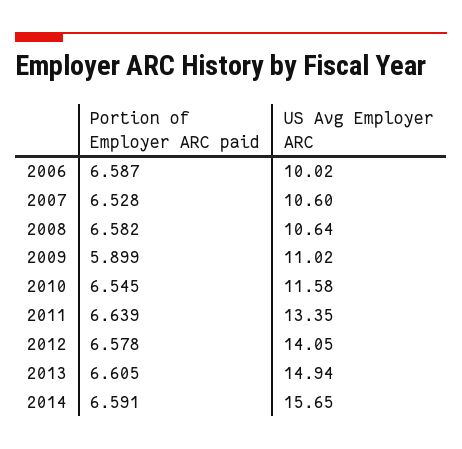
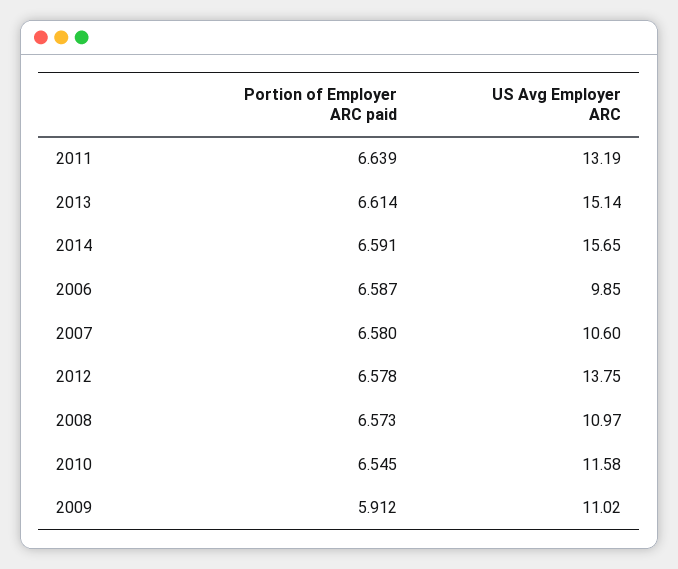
  {
    "Portion of Employer ARC paid": {
      "2006": 6.587,
-     "2007": 6.528,
+     "2007": 6.58,
-     "2008": 6.582,
+     "2008": 6.573,
-     "2009": 5.899,
+     "2009": 5.912,
      "2010": 6.545,
      "2011": 6.639,
      "2012": 6.578,
-     "2013": 6.605,
+     "2013": 6.614,
      "2014": 6.591
    },
    "US Avg Employer ARC": {
-     "2006": 10.02,
+     "2006": 9.85,
      "2007": 10.6,
-     "2008": 10.64,
+     "2008": 10.97,
      "2009": 11.02,
      "2010": 11.58,
-     "2011": 13.35,
+     "2011": 13.19,
-     "2012": 14.05,
+     "2012": 13.75,
-     "2013": 14.94,
+     "2013": 15.14,
      "2014": 15.65
    }
  }

